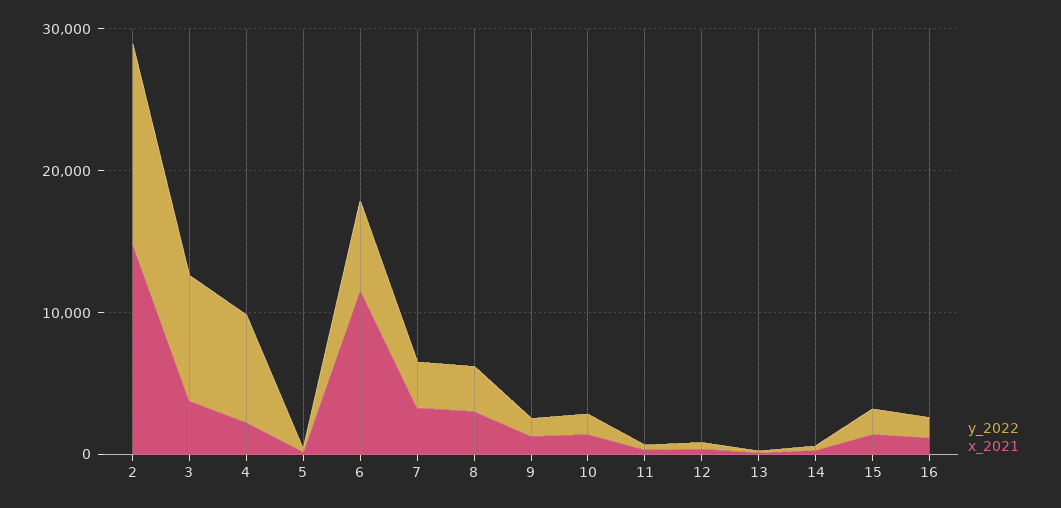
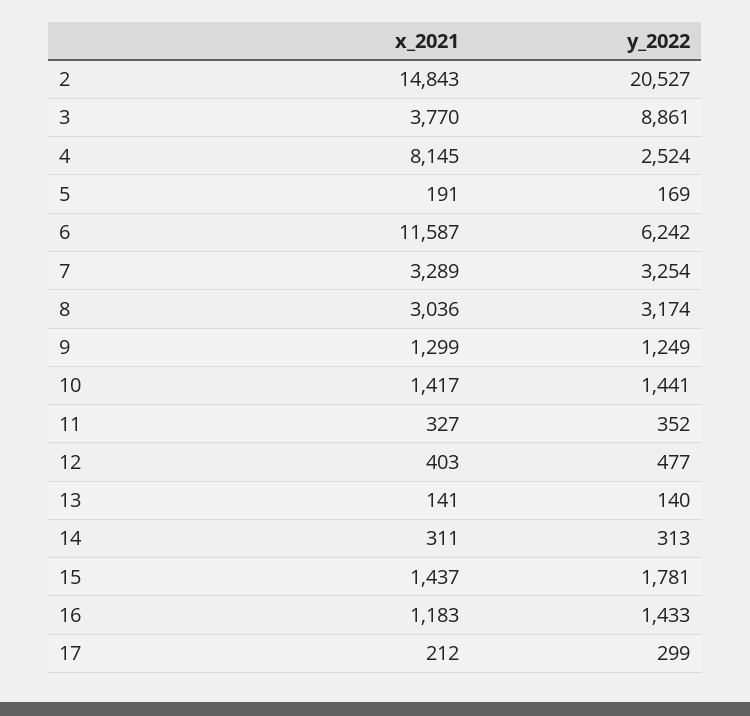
  {
    "y_2022": {
-     "2": 14000,
+     "2": 20527,
      "3": 8861,
-     "4": 8000,
+     "4": 2524,
      "5": 169,
      "6": 6242,
      "7": 3254,
      "8": 3174,
      "9": 1249,
      "10": 1441,
      "11": 352,
      "12": 477,
      "13": 140,
      "14": 313,
      "15": 1781,
-     "16": 1433
+     "16": 1433,
+     "17": 299
    },
    "x_2021": {
      "2": 14843,
      "3": 3770,
-     "4": 2000,
+     "4": 8145,
      "5": 191,
      "6": 11587,
      "7": 3289,
      "8": 3036,
      "9": 1299,
      "10": 1417,
      "11": 327,
      "12": 403,
      "13": 141,
      "14": 311,
      "15": 1437,
-     "16": 1183
+     "16": 1183,
+     "17": 212
    }
  }

